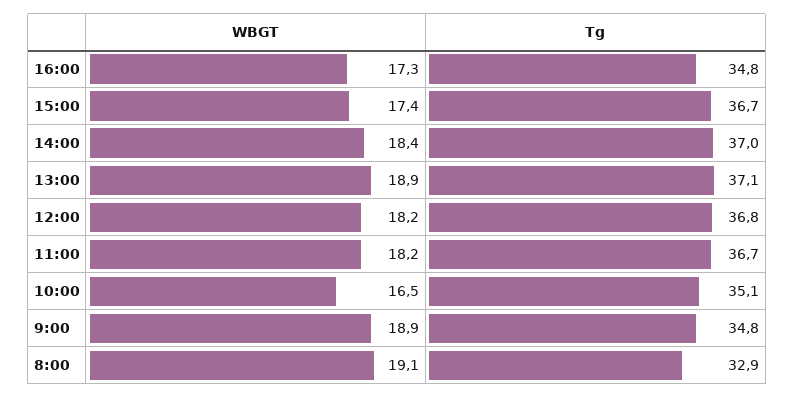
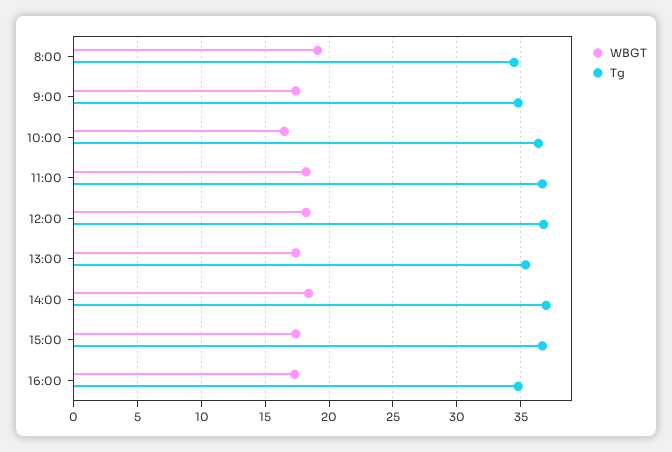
  {
    "WBGT": {
      "16:00": 17.3,
      "15:00": 17.4,
      "14:00": 18.4,
-     "13:00": 18.9,
+     "13:00": 17.5,
      "12:00": 18.2,
      "11:00": 18.2,
      "10:00": 16.5,
-     "9:00": 18.9,
+     "9:00": 17.5,
      "8:00": 19.1
    },
    "Tg": {
      "16:00": 34.8,
      "15:00": 36.7,
      "14:00": 37,
-     "13:00": 37.1,
+     "13:00": 35.5,
      "12:00": 36.8,
      "11:00": 36.7,
-     "10:00": 35.1,
+     "10:00": 36.5,
      "9:00": 34.8,
-     "8:00": 32.9
+     "8:00": 34.5
    }
  }

